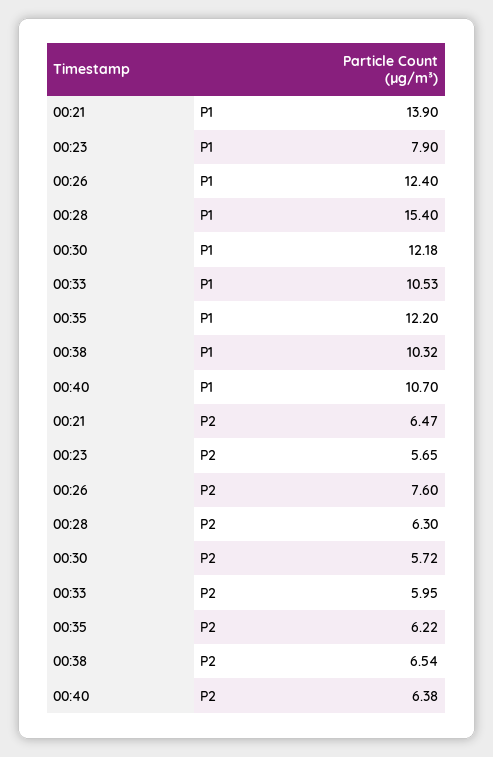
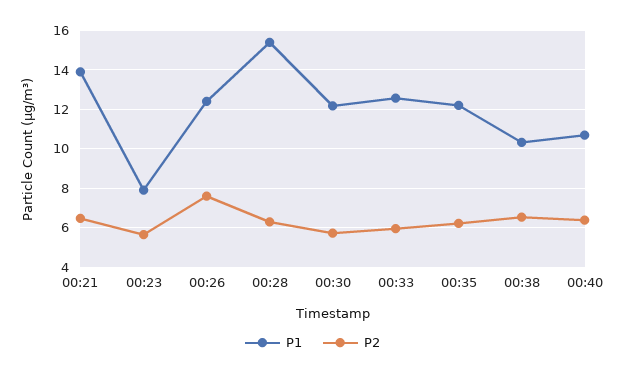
  {
    "P1": {
      "00:21": 13.9,
      "00:23": 7.9,
      "00:26": 12.4,
      "00:28": 15.4,
      "00:30": 12.18,
-     "00:33": 10.53,
+     "00:33": 12.5,
      "00:35": 12.2,
      "00:38": 10.32,
      "00:40": 10.7
    },
    "P2": {
      "00:21": 6.47,
      "00:23": 5.65,
      "00:26": 7.6,
      "00:28": 6.3,
      "00:30": 5.72,
      "00:33": 5.95,
      "00:35": 6.22,
      "00:38": 6.54,
      "00:40": 6.38
    }
  }

